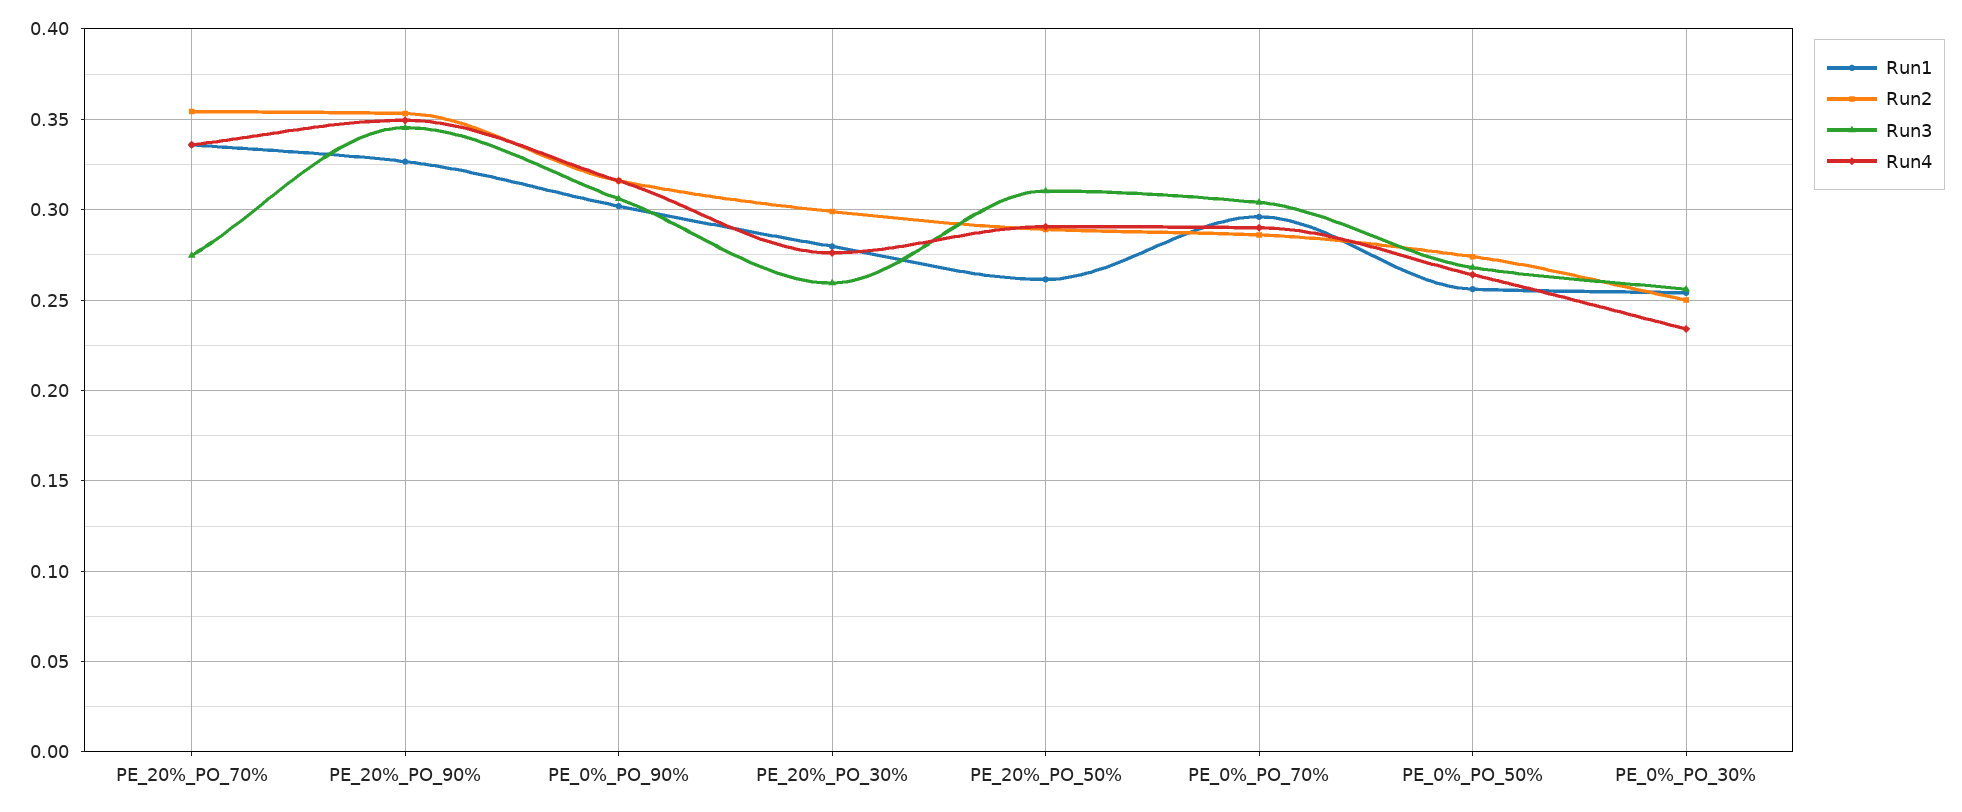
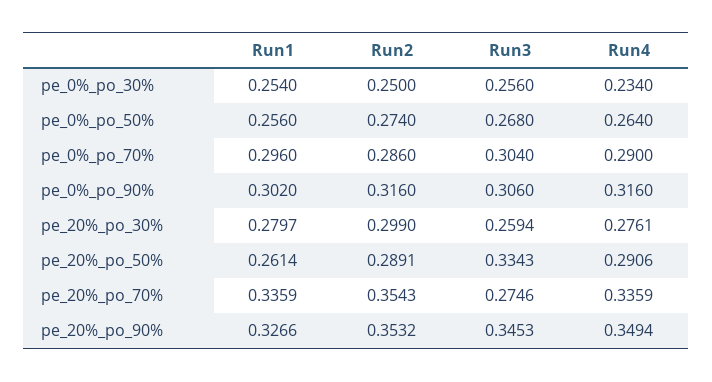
  {
    "Run1": {
      "PE_20%_PO_70%": 0.3359,
      "PE_20%_PO_90%": 0.3266,
      "PE_0%_PO_90%": 0.302,
      "PE_20%_PO_30%": 0.2797,
      "PE_20%_PO_50%": 0.2614,
      "PE_0%_PO_70%": 0.296,
      "PE_0%_PO_50%": 0.256,
      "PE_0%_PO_30%": 0.254
    },
    "Run2": {
      "PE_20%_PO_70%": 0.3543,
      "PE_20%_PO_90%": 0.3532,
      "PE_0%_PO_90%": 0.316,
      "PE_20%_PO_30%": 0.299,
      "PE_20%_PO_50%": 0.2891,
      "PE_0%_PO_70%": 0.286,
      "PE_0%_PO_50%": 0.274,
      "PE_0%_PO_30%": 0.25
    },
    "Run3": {
      "PE_20%_PO_70%": 0.2746,
      "PE_20%_PO_90%": 0.3453,
      "PE_0%_PO_90%": 0.306,
      "PE_20%_PO_30%": 0.2594,
-     "PE_20%_PO_50%": 0.31,
+     "PE_20%_PO_50%": 0.3343,
      "PE_0%_PO_70%": 0.304,
      "PE_0%_PO_50%": 0.268,
      "PE_0%_PO_30%": 0.256
    },
    "Run4": {
      "PE_20%_PO_70%": 0.3359,
      "PE_20%_PO_90%": 0.3494,
      "PE_0%_PO_90%": 0.316,
      "PE_20%_PO_30%": 0.2761,
      "PE_20%_PO_50%": 0.2906,
      "PE_0%_PO_70%": 0.29,
      "PE_0%_PO_50%": 0.264,
      "PE_0%_PO_30%": 0.234
    }
  }

